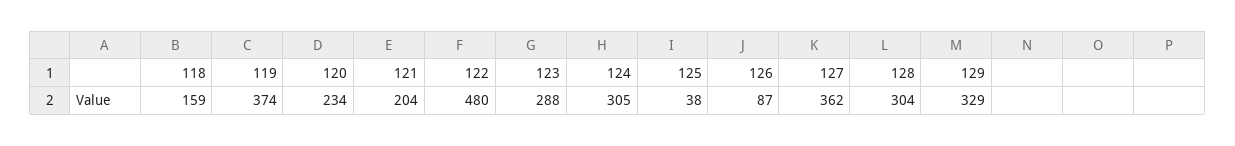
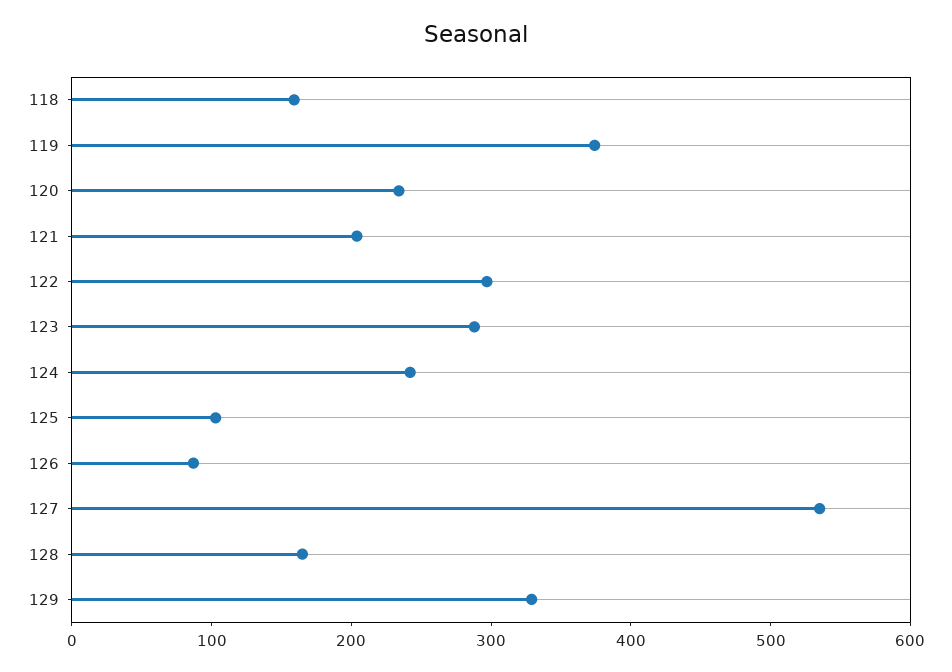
  {
    "118": 159,
    "119": 374,
    "120": 234,
    "121": 204,
-   "122": 480,
+   "122": 300,
    "123": 288,
-   "124": 305,
+   "124": 240,
-   "125": 38,
+   "125": 100,
    "126": 87,
-   "127": 362,
+   "127": 540,
-   "128": 304,
+   "128": 160,
    "129": 329
  }

